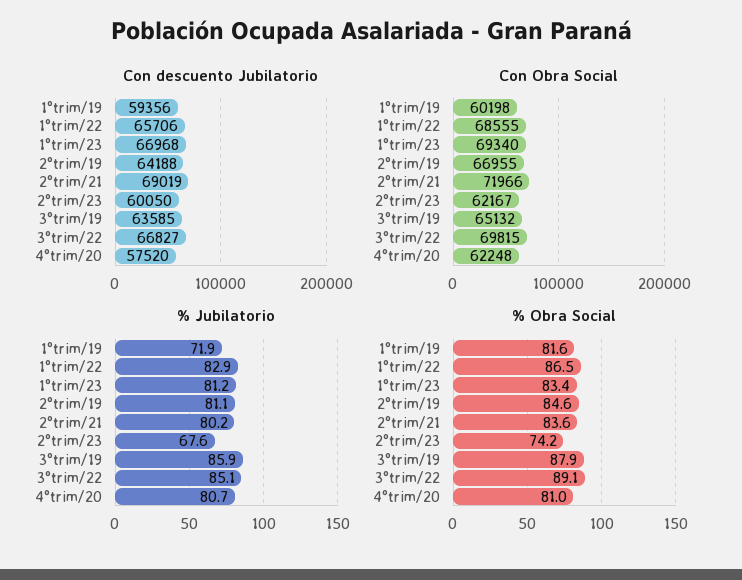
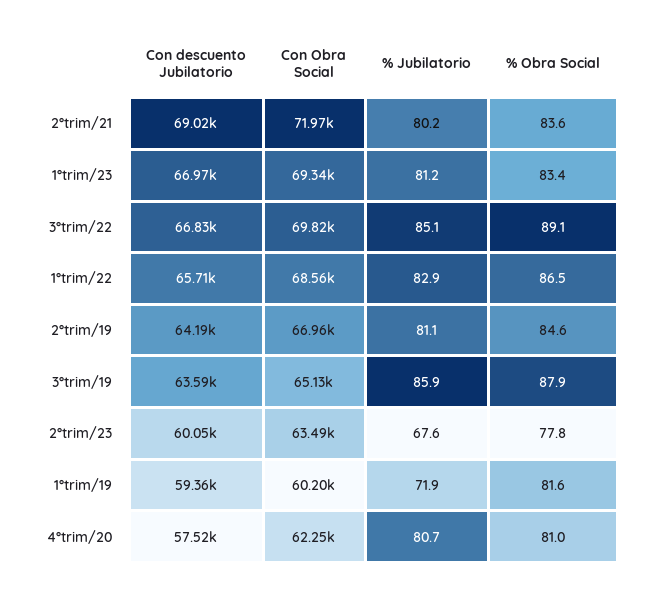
  {
    "Con descuento Jubilatorio": {
      "1°trim/19": 59356,
      "1°trim/22": 65706,
      "1°trim/23": 66968,
      "2°trim/19": 64188,
      "2°trim/21": 69019,
      "2°trim/23": 60050,
      "3°trim/19": 63585,
      "3°trim/22": 66827,
      "4°trim/20": 57520
    },
    "Con Obra Social": {
      "1°trim/19": 60198,
      "1°trim/22": 68555,
      "1°trim/23": 69340,
      "2°trim/19": 66955,
      "2°trim/21": 71966,
-     "2°trim/23": 62167,
+     "2°trim/23": 63490,
      "3°trim/19": 65132,
      "3°trim/22": 69815,
      "4°trim/20": 62248
    },
    "% Jubilatorio": {
      "1°trim/19": 71.9,
      "1°trim/22": 82.9,
      "1°trim/23": 81.2,
      "2°trim/19": 81.1,
      "2°trim/21": 80.2,
      "2°trim/23": 67.6,
      "3°trim/19": 85.9,
      "3°trim/22": 85.1,
      "4°trim/20": 80.7
    },
    "% Obra Social": {
      "1°trim/19": 81.6,
      "1°trim/22": 86.5,
      "1°trim/23": 83.4,
      "2°trim/19": 84.6,
      "2°trim/21": 83.6,
-     "2°trim/23": 74.2,
+     "2°trim/23": 77.8,
      "3°trim/19": 87.9,
      "3°trim/22": 89.1,
      "4°trim/20": 81
    }
  }

